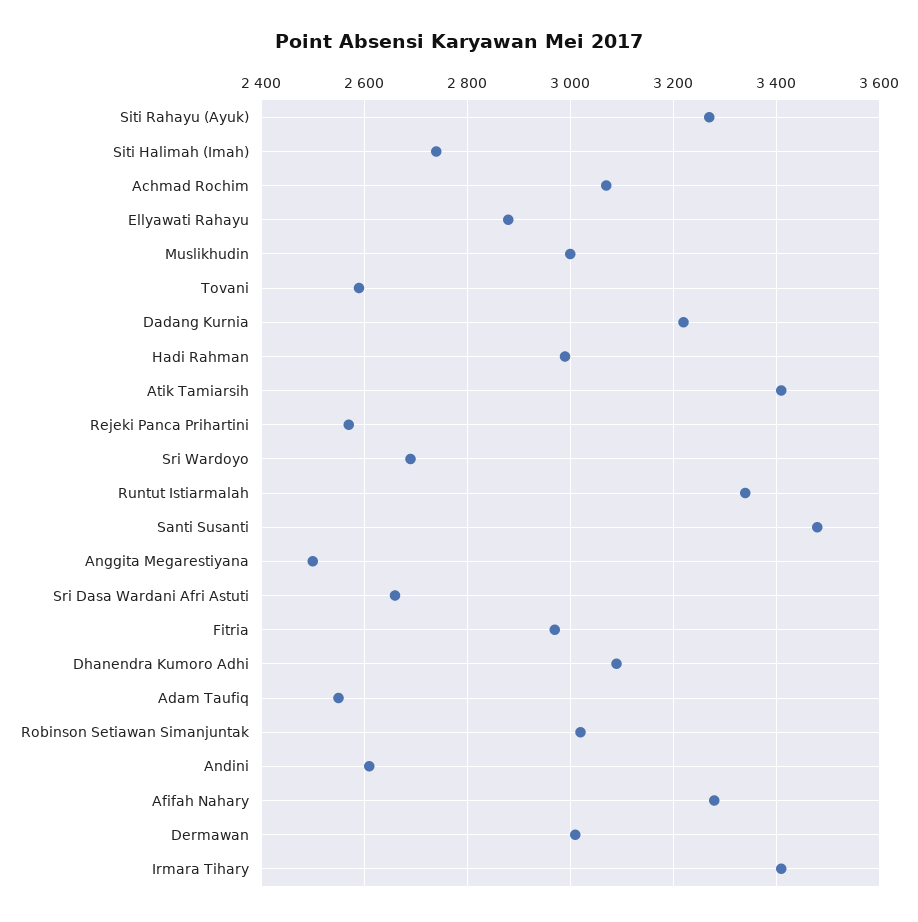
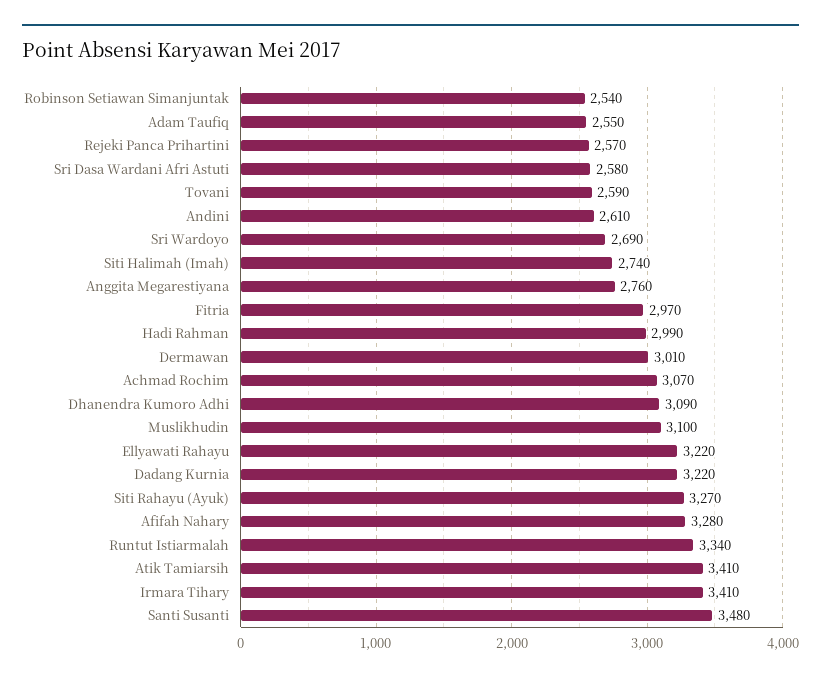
  {
    "Siti Rahayu (Ayuk)": 3270,
    "Siti Halimah (Imah)": 2740,
    "Achmad Rochim": 3070,
-   "Ellyawati Rahayu": 2880,
+   "Ellyawati Rahayu": 3220,
-   "Muslikhudin": 3000,
+   "Muslikhudin": 3100,
    "Tovani": 2590,
    "Dadang Kurnia": 3220,
    "Hadi Rahman": 2990,
    "Atik Tamiarsih": 3410,
    "Rejeki Panca Prihartini": 2570,
    "Sri Wardoyo": 2690,
    "Runtut Istiarmalah": 3340,
    "Santi Susanti": 3480,
-   "Anggita Megarestiyana": 2500,
+   "Anggita Megarestiyana": 2760,
-   "Sri Dasa Wardani Afri Astuti": 2660,
+   "Sri Dasa Wardani Afri Astuti": 2580,
    "Fitria": 2970,
    "Dhanendra Kumoro Adhi": 3090,
    "Adam Taufiq": 2550,
-   "Robinson Setiawan Simanjuntak": 3020,
+   "Robinson Setiawan Simanjuntak": 2540,
    "Andini": 2610,
    "Afifah Nahary": 3280,
    "Dermawan": 3010,
    "Irmara Tihary": 3410
  }

